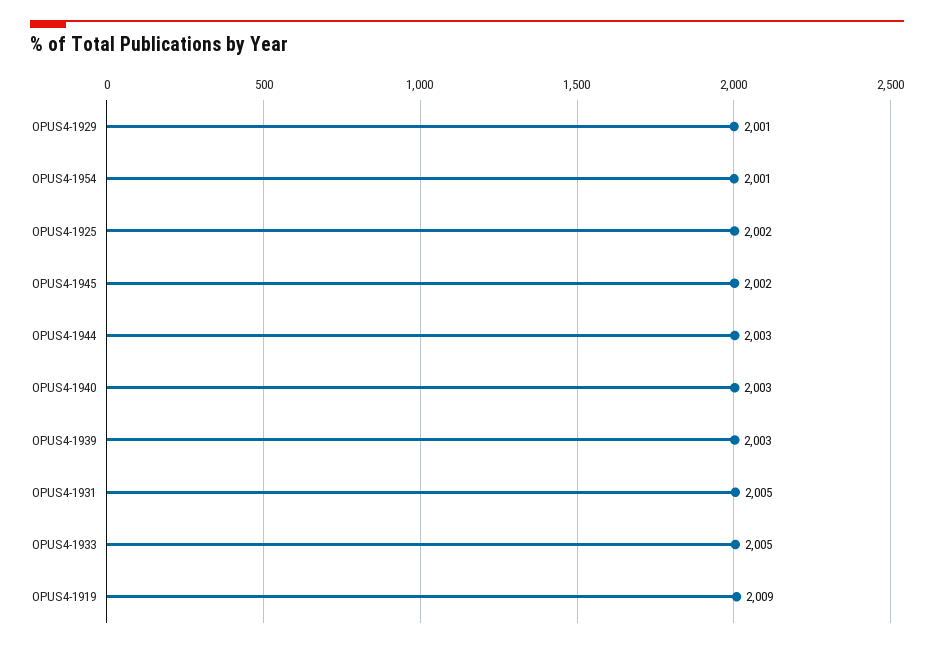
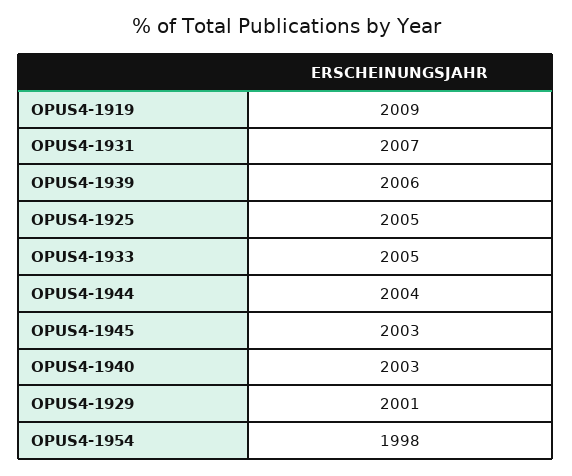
  {
    "OPUS4-1929": 2001,
-   "OPUS4-1954": 2001,
+   "OPUS4-1954": 1998,
-   "OPUS4-1925": 2002,
+   "OPUS4-1925": 2005,
-   "OPUS4-1945": 2002,
+   "OPUS4-1945": 2003,
-   "OPUS4-1944": 2003,
+   "OPUS4-1944": 2004,
    "OPUS4-1940": 2003,
-   "OPUS4-1939": 2003,
+   "OPUS4-1939": 2006,
-   "OPUS4-1931": 2005,
+   "OPUS4-1931": 2007,
    "OPUS4-1933": 2005,
    "OPUS4-1919": 2009
  }

